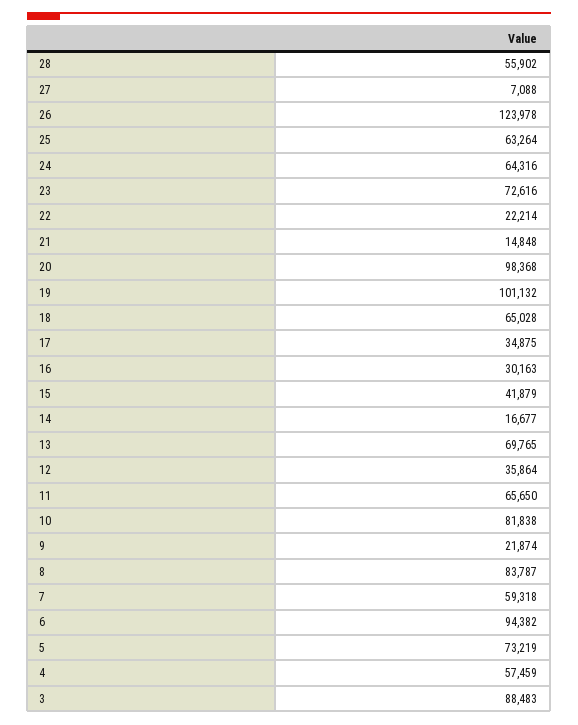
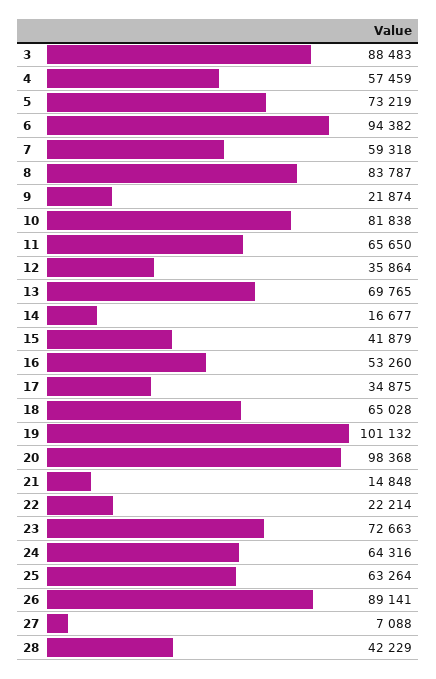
  {
-   "28": 55902,
+   "28": 42229,
    "27": 7088,
-   "26": 123978,
+   "26": 89141,
    "25": 63264,
    "24": 64316,
-   "23": 72616,
+   "23": 72663,
    "22": 22214,
    "21": 14848,
    "20": 98368,
    "19": 101132,
    "18": 65028,
    "17": 34875,
-   "16": 30163,
+   "16": 53260,
    "15": 41879,
    "14": 16677,
    "13": 69765,
    "12": 35864,
    "11": 65650,
    "10": 81838,
    "9": 21874,
    "8": 83787,
    "7": 59318,
    "6": 94382,
    "5": 73219,
    "4": 57459,
    "3": 88483
  }

